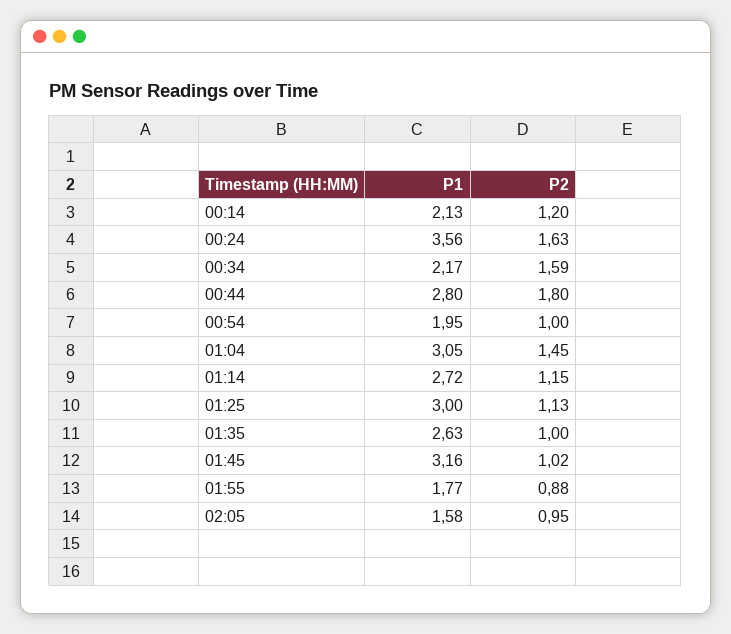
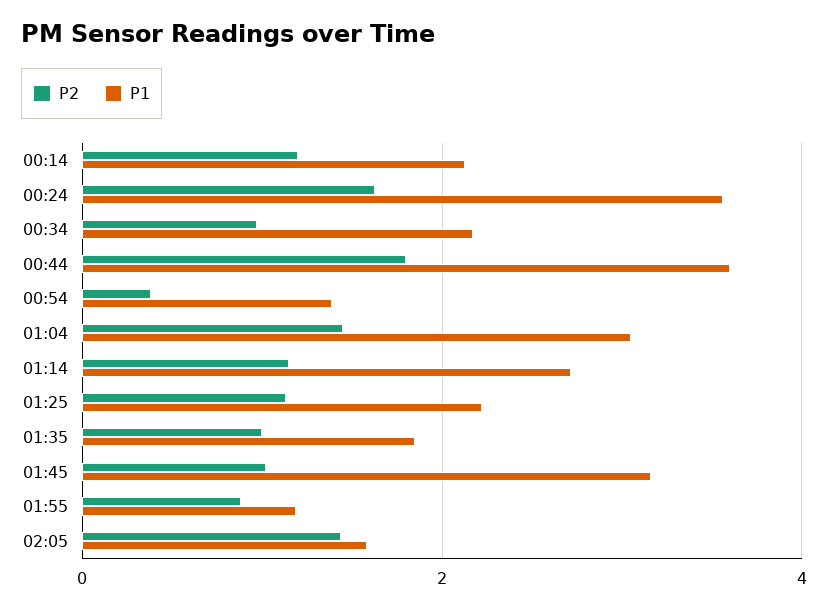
  {
    "P1": {
      "00:14": 2.13,
      "00:24": 3.56,
      "00:34": 2.17,
-     "00:44": 2.8,
+     "00:44": 3.6,
-     "00:54": 1.95,
+     "00:54": 1.4,
      "01:04": 3.05,
      "01:14": 2.72,
-     "01:25": 3,
+     "01:25": 2.2,
-     "01:35": 2.63,
+     "01:35": 1.8,
      "01:45": 3.16,
-     "01:55": 1.77,
+     "01:55": 1.2,
      "02:05": 1.58
    },
    "P2": {
      "00:14": 1.2,
      "00:24": 1.63,
-     "00:34": 1.59,
+     "00:34": 1,
      "00:44": 1.8,
-     "00:54": 1,
+     "00:54": 0.4,
      "01:04": 1.45,
      "01:14": 1.15,
      "01:25": 1.13,
      "01:35": 1,
      "01:45": 1.02,
      "01:55": 0.88,
-     "02:05": 0.95
+     "02:05": 1.4
    }
  }

